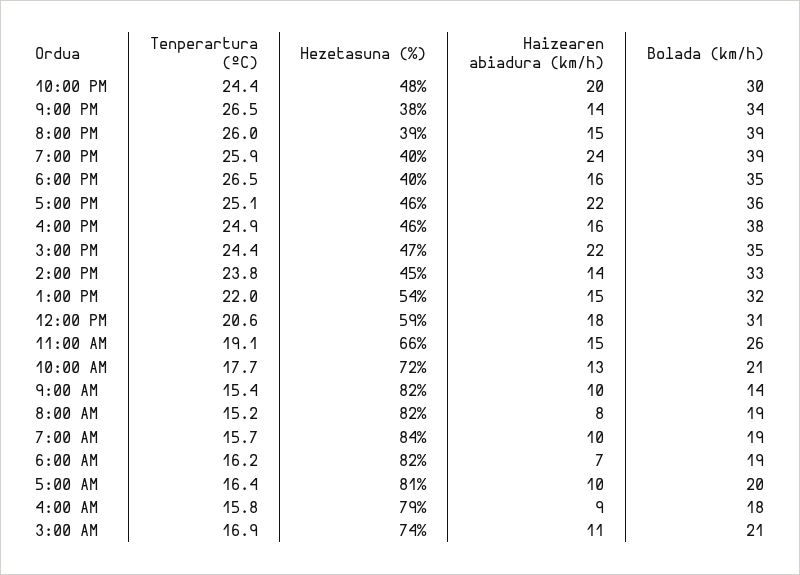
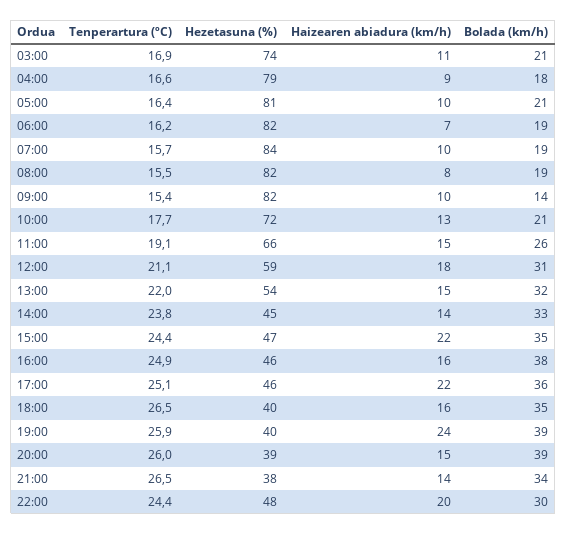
  {
    "Tenperartura (ºC)": {
      "10:00 PM": 24.4,
      "9:00 PM": 26.5,
      "8:00 PM": 26,
      "7:00 PM": 25.9,
      "6:00 PM": 26.5,
      "5:00 PM": 25.1,
      "4:00 PM": 24.9,
      "3:00 PM": 24.4,
      "2:00 PM": 23.8,
      "1:00 PM": 22,
-     "12:00 PM": 20.6,
+     "12:00 PM": 21.1,
      "11:00 AM": 19.1,
      "10:00 AM": 17.7,
      "9:00 AM": 15.4,
-     "8:00 AM": 15.2,
+     "8:00 AM": 15.5,
      "7:00 AM": 15.7,
      "6:00 AM": 16.2,
      "5:00 AM": 16.4,
-     "4:00 AM": 15.8,
+     "4:00 AM": 16.6,
      "3:00 AM": 16.9
    },
    "Hezetasuna (%)": {
      "10:00 PM": 48,
      "9:00 PM": 38,
      "8:00 PM": 39,
      "7:00 PM": 40,
      "6:00 PM": 40,
      "5:00 PM": 46,
      "4:00 PM": 46,
      "3:00 PM": 47,
      "2:00 PM": 45,
      "1:00 PM": 54,
      "12:00 PM": 59,
      "11:00 AM": 66,
      "10:00 AM": 72,
      "9:00 AM": 82,
      "8:00 AM": 82,
      "7:00 AM": 84,
      "6:00 AM": 82,
      "5:00 AM": 81,
      "4:00 AM": 79,
      "3:00 AM": 74
    },
    "Haizearen abiadura (km/h)": {
      "10:00 PM": 20,
      "9:00 PM": 14,
      "8:00 PM": 15,
      "7:00 PM": 24,
      "6:00 PM": 16,
      "5:00 PM": 22,
      "4:00 PM": 16,
      "3:00 PM": 22,
      "2:00 PM": 14,
      "1:00 PM": 15,
      "12:00 PM": 18,
      "11:00 AM": 15,
      "10:00 AM": 13,
      "9:00 AM": 10,
      "8:00 AM": 8,
      "7:00 AM": 10,
      "6:00 AM": 7,
      "5:00 AM": 10,
      "4:00 AM": 9,
      "3:00 AM": 11
    },
    "Bolada (km/h)": {
      "10:00 PM": 30,
      "9:00 PM": 34,
      "8:00 PM": 39,
      "7:00 PM": 39,
      "6:00 PM": 35,
      "5:00 PM": 36,
      "4:00 PM": 38,
      "3:00 PM": 35,
      "2:00 PM": 33,
      "1:00 PM": 32,
      "12:00 PM": 31,
      "11:00 AM": 26,
      "10:00 AM": 21,
      "9:00 AM": 14,
      "8:00 AM": 19,
      "7:00 AM": 19,
      "6:00 AM": 19,
-     "5:00 AM": 20,
+     "5:00 AM": 21,
      "4:00 AM": 18,
      "3:00 AM": 21
    }
  }

